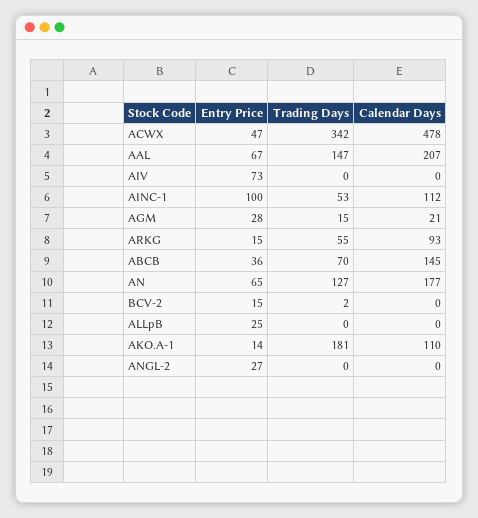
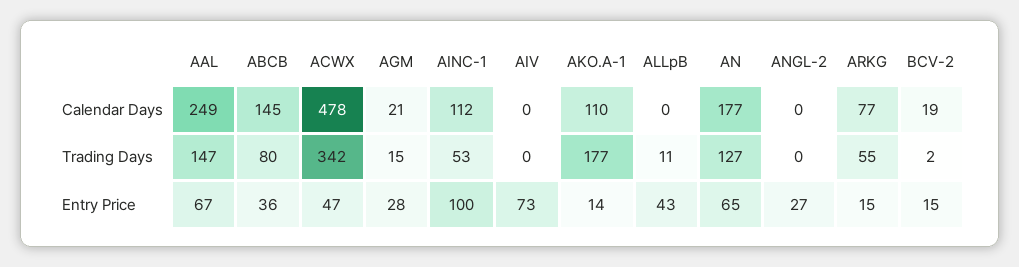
  {
    "Entry Price": {
      "ACWX": 47,
      "AAL": 67,
      "AIV": 73,
      "AINC-1": 100,
      "AGM": 28,
      "ARKG": 15,
      "ABCB": 36,
      "AN": 65,
      "BCV-2": 15,
-     "ALLpB": 25,
+     "ALLpB": 43,
      "AKO.A-1": 14,
      "ANGL-2": 27
    },
    "Trading Days": {
      "ACWX": 342,
      "AAL": 147,
      "AIV": 0,
      "AINC-1": 53,
      "AGM": 15,
      "ARKG": 55,
-     "ABCB": 70,
+     "ABCB": 80,
      "AN": 127,
      "BCV-2": 2,
-     "ALLpB": 0,
+     "ALLpB": 11,
-     "AKO.A-1": 181,
+     "AKO.A-1": 177,
      "ANGL-2": 0
    },
    "Calendar Days": {
      "ACWX": 478,
-     "AAL": 207,
+     "AAL": 249,
      "AIV": 0,
      "AINC-1": 112,
      "AGM": 21,
-     "ARKG": 93,
+     "ARKG": 77,
      "ABCB": 145,
      "AN": 177,
-     "BCV-2": 0,
+     "BCV-2": 19,
      "ALLpB": 0,
      "AKO.A-1": 110,
      "ANGL-2": 0
    }
  }

